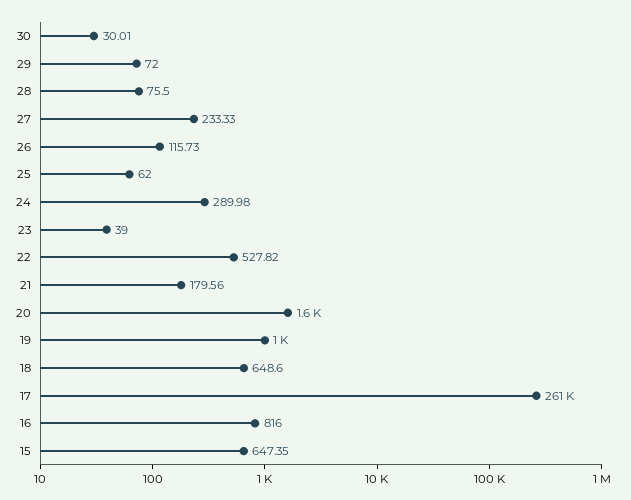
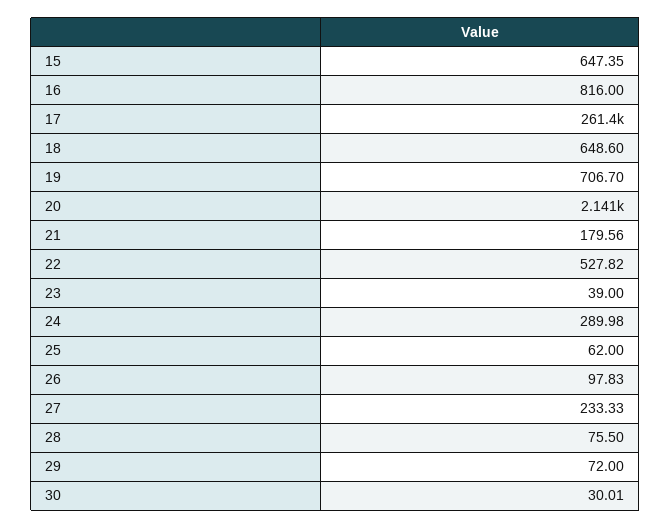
  {
    "30": 30.01,
    "29": 72,
    "28": 75.5,
    "27": 233.33,
-   "26": 115.73,
+   "26": 97.83,
    "25": 62,
    "24": 289.98,
    "23": 39,
    "22": 527.82,
    "21": 179.56,
-   "20": 1600,
+   "20": 2141,
-   "19": 1000,
+   "19": 706.7,
    "18": 648.6,
    "17": 261400,
    "16": 816,
    "15": 647.35
  }

